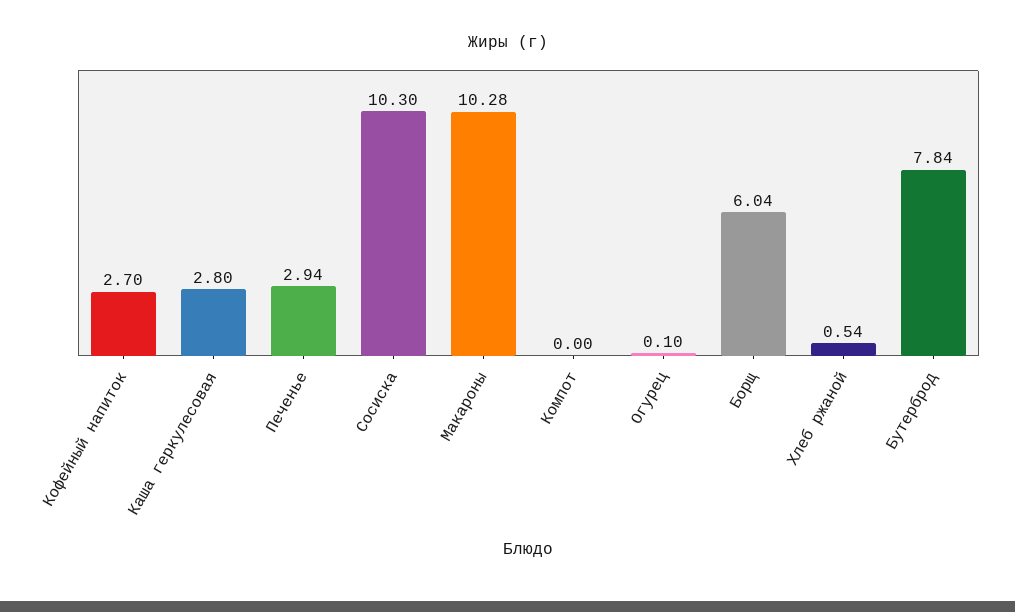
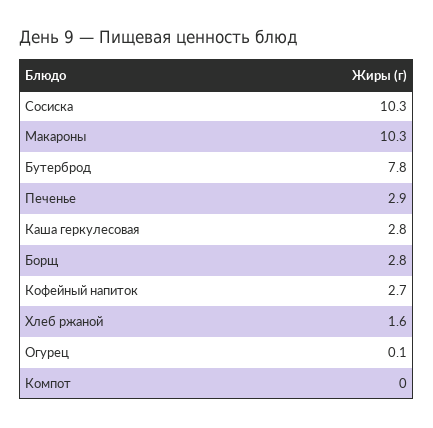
  {
    "Кофейный напиток": 2.7,
    "Каша геркулесовая": 2.8,
    "Печенье": 2.94,
    "Сосиска": 10.3,
    "Макароны": 10.28,
    "Компот": 0,
    "Огурец": 0.1,
-   "Борщ": 6.04,
+   "Борщ": 2.8,
-   "Хлеб ржаной": 0.54,
+   "Хлеб ржаной": 1.6,
    "Бутерброд": 7.84
  }

